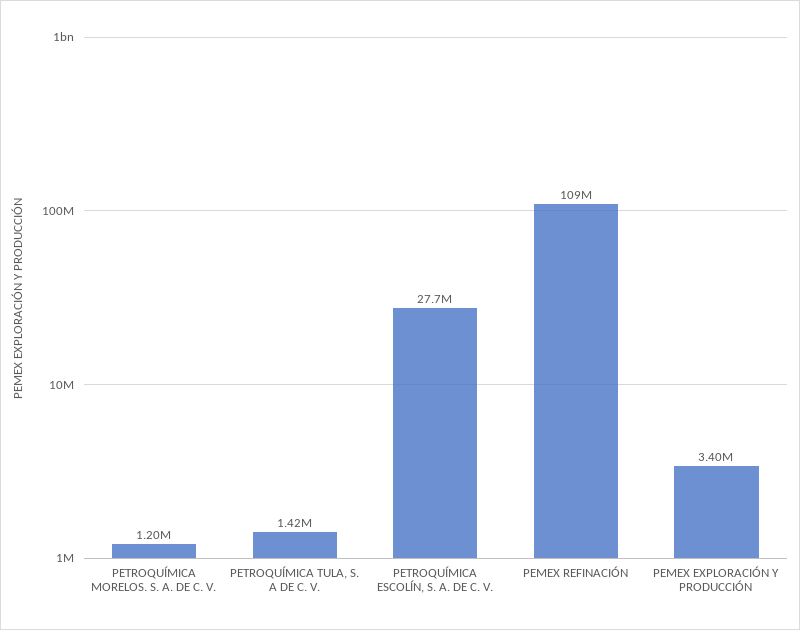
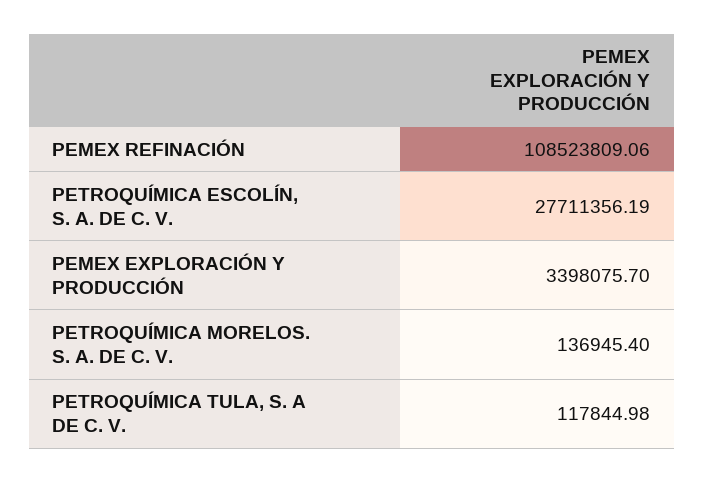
  {
-   "PETROQUÍMICA MORELOS. S. A. DE C. V.": 1200000,
+   "PETROQUÍMICA MORELOS. S. A. DE C. V.": 136945.4,
-   "PETROQUÍMICA TULA, S. A DE C. V.": 1420000,
+   "PETROQUÍMICA TULA, S. A DE C. V.": 117844.98,
    "PETROQUÍMICA ESCOLÍN, S. A. DE C. V.": 27711356.19,
    "PEMEX REFINACIÓN": 108523809.06,
    "PEMEX EXPLORACIÓN Y PRODUCCIÓN": 3398075.7
  }

